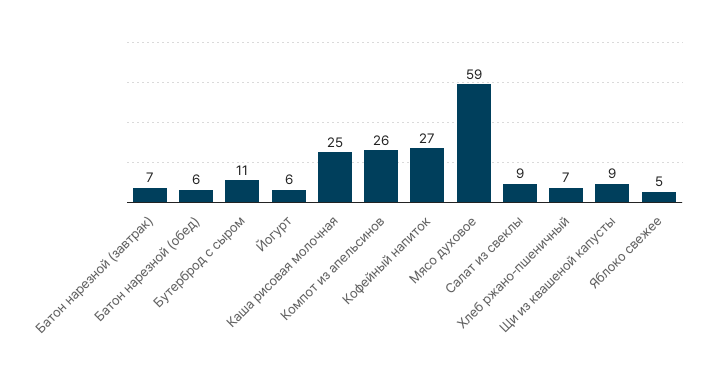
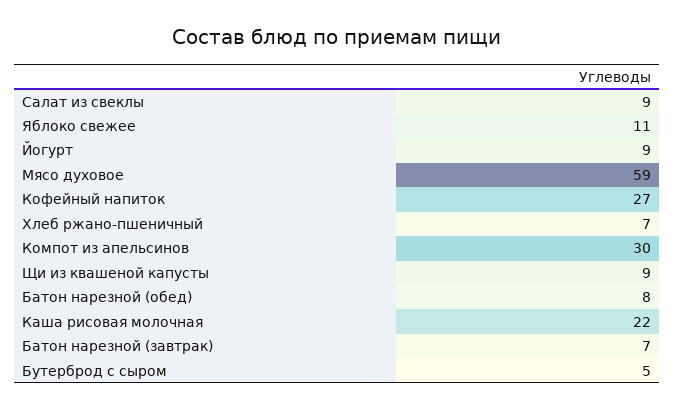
  {
    "Батон нарезной (завтрак)": 7,
-   "Батон нарезной (обед)": 6,
+   "Батон нарезной (обед)": 8,
-   "Бутерброд с сыром": 11,
+   "Бутерброд с сыром": 5,
-   "Йогурт": 6,
+   "Йогурт": 9,
-   "Каша рисовая молочная": 25,
+   "Каша рисовая молочная": 22,
-   "Компот из апельсинов": 26,
+   "Компот из апельсинов": 30,
    "Кофейный напиток": 27,
    "Мясо духовое": 59,
    "Салат из свеклы": 9,
    "Хлеб ржано-пшеничный": 7,
    "Щи из квашеной капусты": 9,
-   "Яблоко свежее": 5
+   "Яблоко свежее": 11
  }

